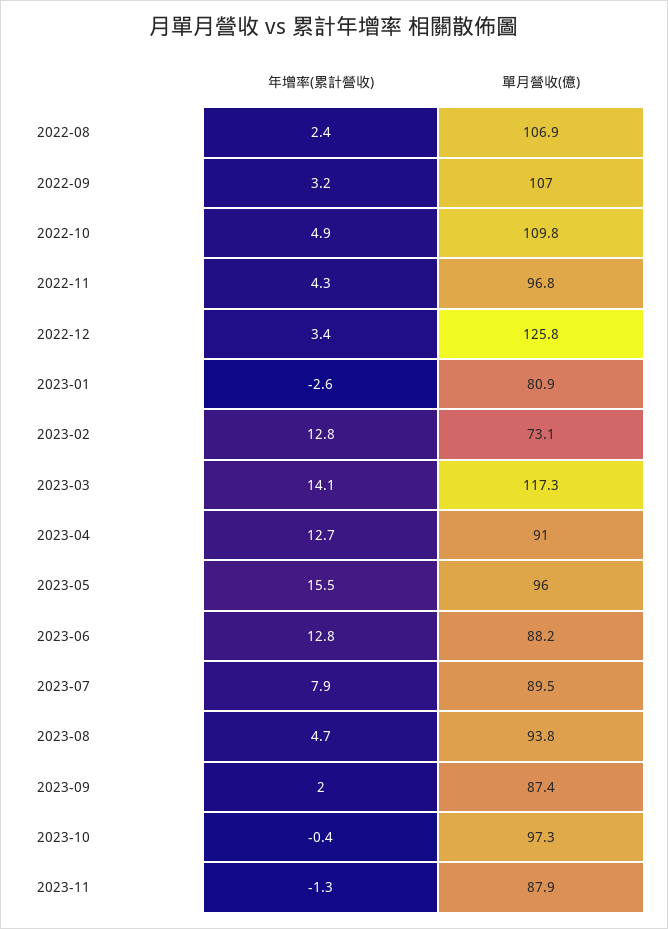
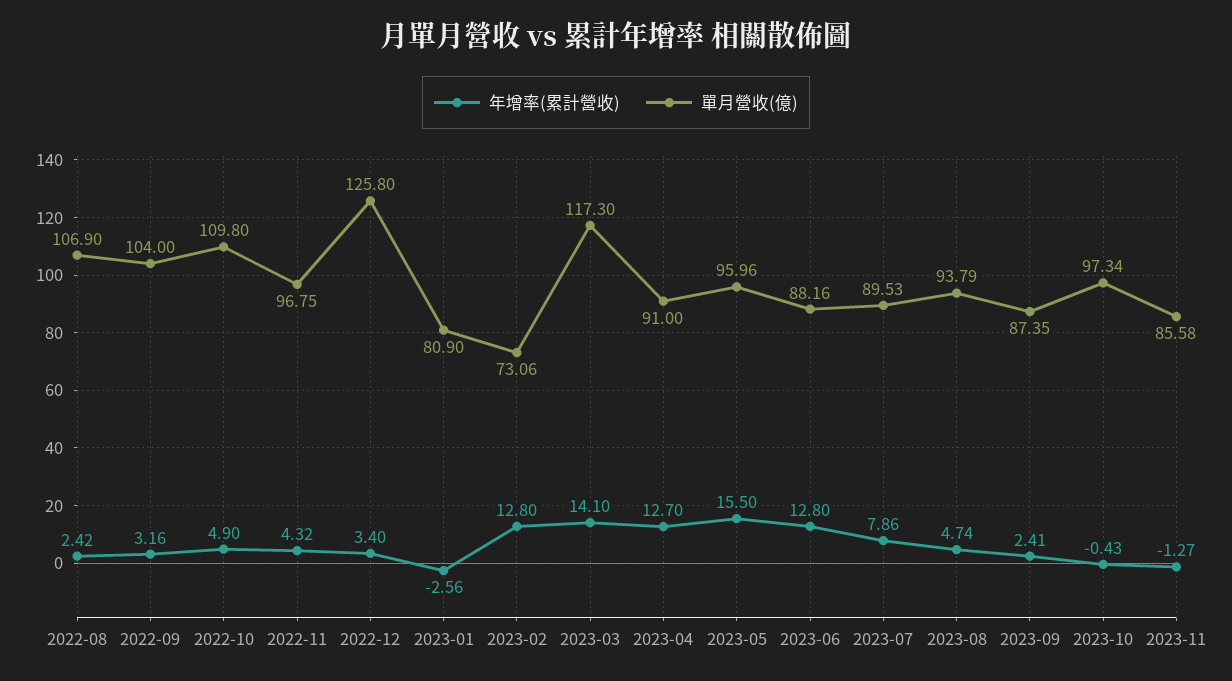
  {
    "年增率(累計營收)": {
      "2022-08": 2.42,
      "2022-09": 3.16,
      "2022-10": 4.9,
      "2022-11": 4.32,
      "2022-12": 3.4,
      "2023-01": -2.56,
      "2023-02": 12.8,
      "2023-03": 14.1,
      "2023-04": 12.7,
      "2023-05": 15.5,
      "2023-06": 12.8,
      "2023-07": 7.86,
      "2023-08": 4.74,
-     "2023-09": 2,
+     "2023-09": 2.41,
      "2023-10": -0.43,
      "2023-11": -1.27
    },
    "單月營收(億)": {
      "2022-08": 106.9,
-     "2022-09": 107,
+     "2022-09": 104,
      "2022-10": 109.8,
      "2022-11": 96.75,
      "2022-12": 125.8,
      "2023-01": 80.9,
      "2023-02": 73.06,
      "2023-03": 117.3,
      "2023-04": 91,
      "2023-05": 95.96,
      "2023-06": 88.16,
      "2023-07": 89.53,
      "2023-08": 93.79,
      "2023-09": 87.35,
      "2023-10": 97.34,
-     "2023-11": 87.9
+     "2023-11": 85.58
    }
  }

